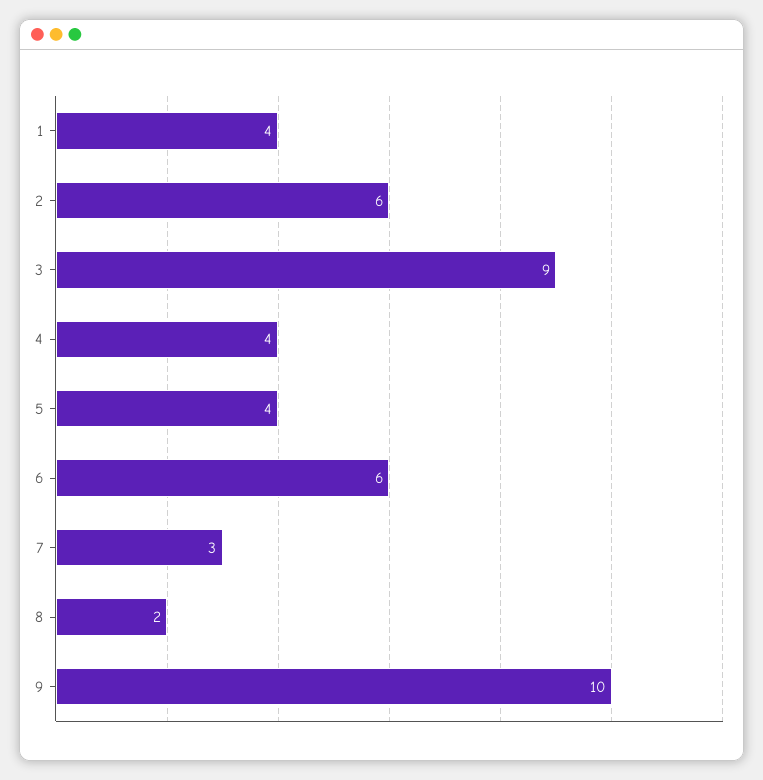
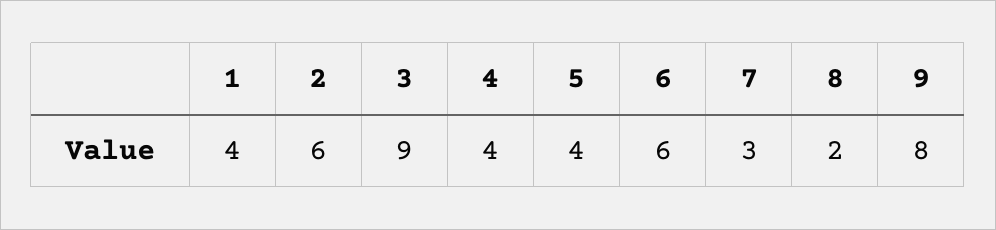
  {
    "1": 4,
    "2": 6,
    "3": 9,
    "4": 4,
    "5": 4,
    "6": 6,
    "7": 3,
    "8": 2,
-   "9": 10
+   "9": 8
  }

